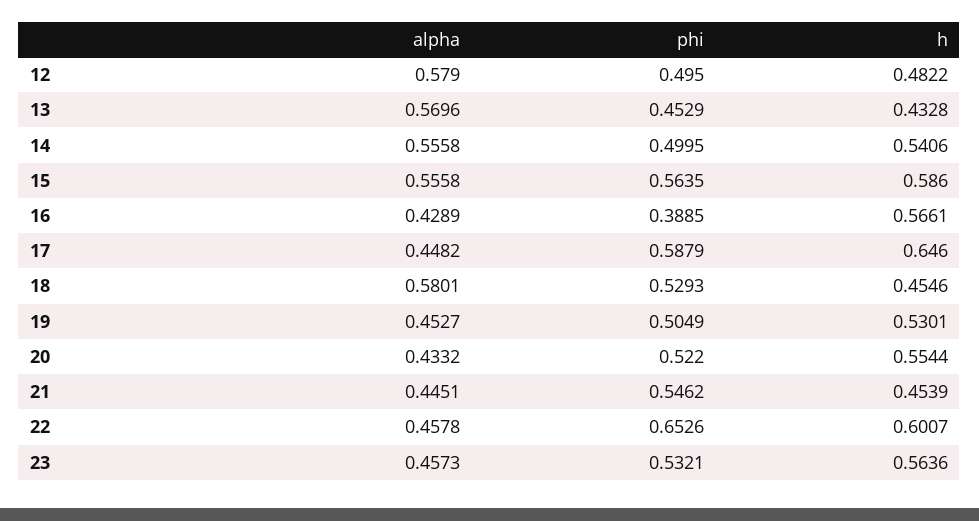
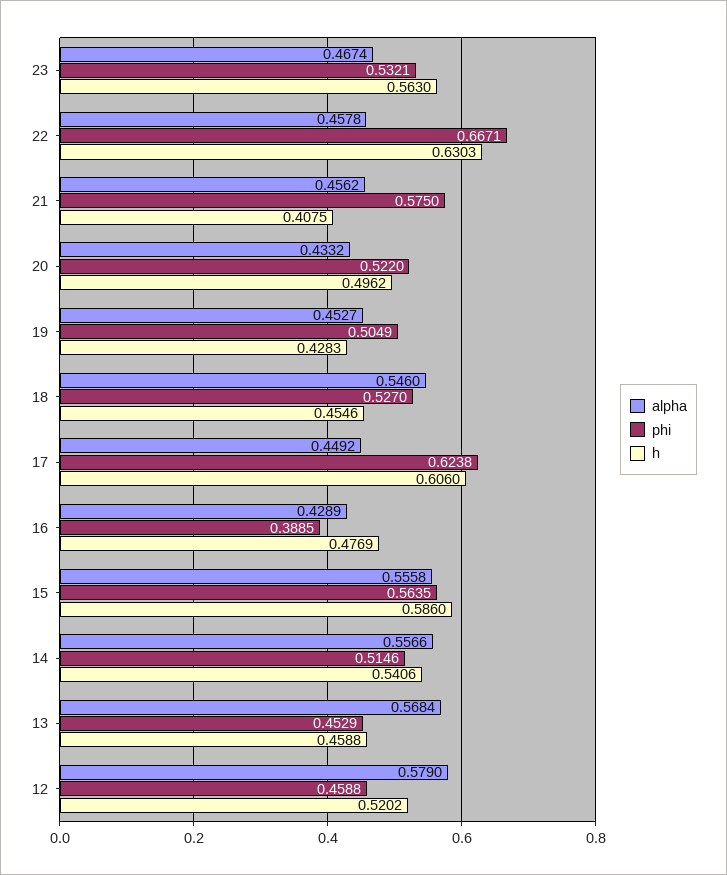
  {
    "alpha": {
      "12": 0.579,
-     "13": 0.5696,
+     "13": 0.5684,
-     "14": 0.5558,
+     "14": 0.5566,
      "15": 0.5558,
      "16": 0.4289,
-     "17": 0.4482,
+     "17": 0.4492,
-     "18": 0.5801,
+     "18": 0.546,
      "19": 0.4527,
      "20": 0.4332,
-     "21": 0.4451,
+     "21": 0.4562,
      "22": 0.4578,
-     "23": 0.4573
+     "23": 0.4674
    },
    "phi": {
-     "12": 0.495,
+     "12": 0.4588,
      "13": 0.4529,
-     "14": 0.4995,
+     "14": 0.5146,
      "15": 0.5635,
      "16": 0.3885,
-     "17": 0.5879,
+     "17": 0.6238,
-     "18": 0.5293,
+     "18": 0.527,
      "19": 0.5049,
      "20": 0.522,
-     "21": 0.5462,
+     "21": 0.575,
-     "22": 0.6526,
+     "22": 0.6671,
      "23": 0.5321
    },
    "h": {
-     "12": 0.4822,
+     "12": 0.5202,
-     "13": 0.4328,
+     "13": 0.4588,
      "14": 0.5406,
      "15": 0.586,
-     "16": 0.5661,
+     "16": 0.4769,
-     "17": 0.646,
+     "17": 0.606,
      "18": 0.4546,
-     "19": 0.5301,
+     "19": 0.4283,
-     "20": 0.5544,
+     "20": 0.4962,
-     "21": 0.4539,
+     "21": 0.4075,
-     "22": 0.6007,
+     "22": 0.6303,
-     "23": 0.5636
+     "23": 0.563
    }
  }

